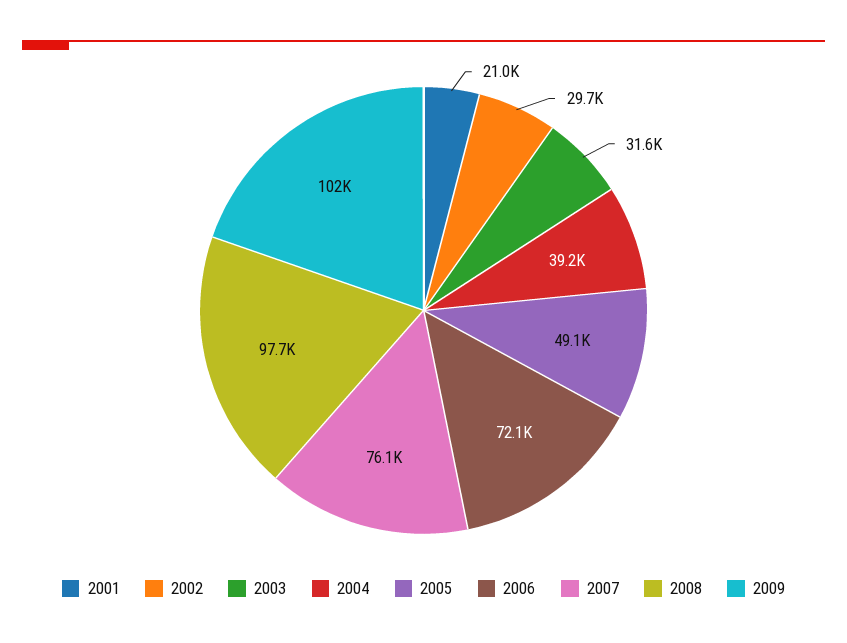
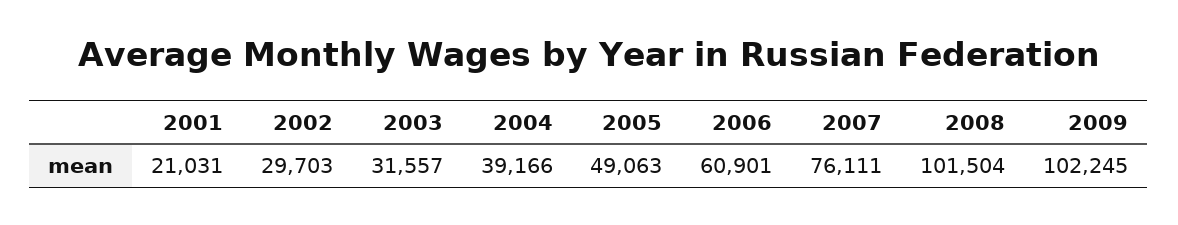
  {
    "2001": 21031,
    "2002": 29703,
    "2003": 31557,
    "2004": 39166,
    "2005": 49063,
-   "2006": 72100,
+   "2006": 60901,
    "2007": 76111,
-   "2008": 97700,
+   "2008": 101504,
    "2009": 102245
  }

